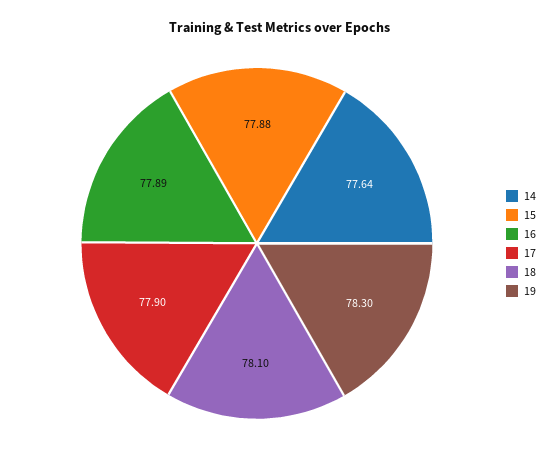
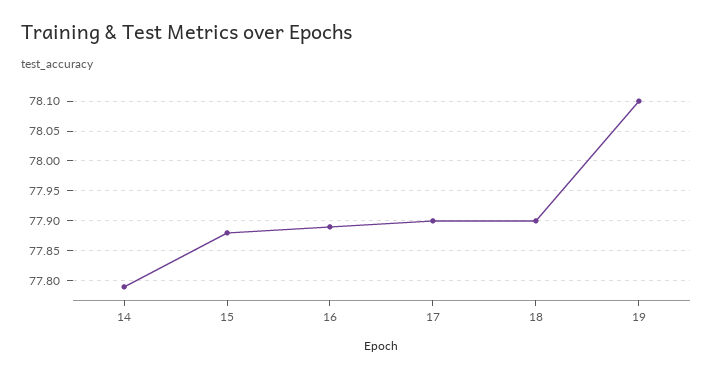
  {
-   "14": 77.64,
+   "14": 77.8,
    "15": 77.88,
    "16": 77.89,
    "17": 77.9,
-   "18": 78.1,
+   "18": 77.9,
-   "19": 78.3
+   "19": 78.1
  }

